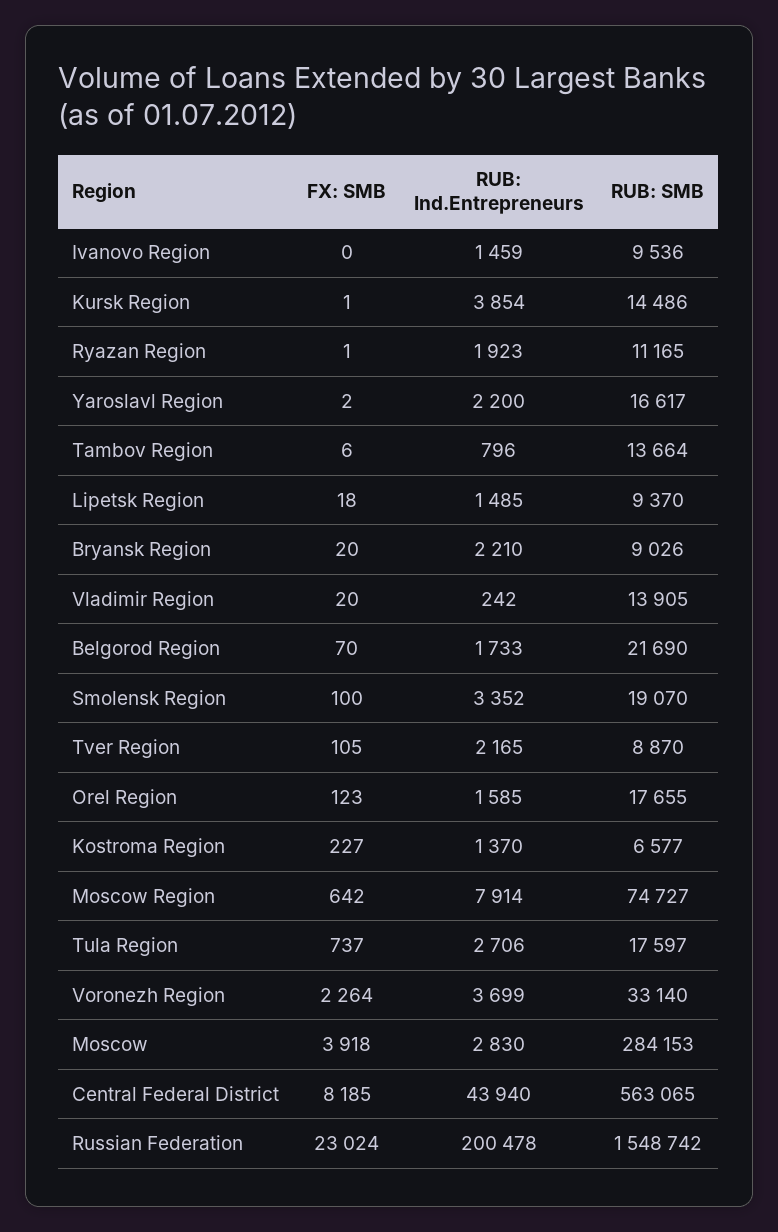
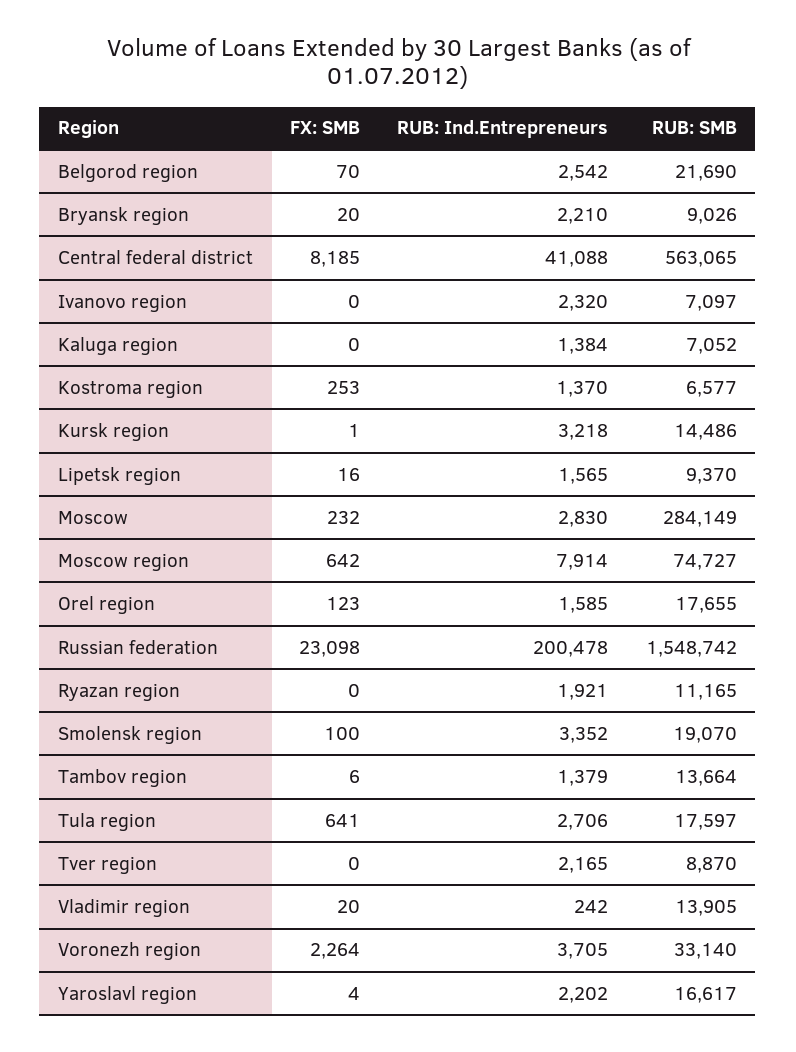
  {
    "FX: SMB": {
      "Ivanovo Region": 0,
      "Kursk Region": 1,
-     "Ryazan Region": 1,
+     "Ryazan Region": 0,
-     "Yaroslavl Region": 2,
+     "Yaroslavl Region": 4,
      "Tambov Region": 6,
-     "Lipetsk Region": 18,
+     "Lipetsk Region": 16,
      "Bryansk Region": 20,
      "Vladimir Region": 20,
      "Belgorod Region": 70,
      "Smolensk Region": 100,
-     "Tver Region": 105,
+     "Tver Region": 0,
      "Orel Region": 123,
-     "Kostroma Region": 227,
+     "Kostroma Region": 253,
      "Moscow Region": 642,
-     "Tula Region": 737,
+     "Tula Region": 641,
      "Voronezh Region": 2264,
-     "Moscow": 3918,
+     "Moscow": 232,
      "Central Federal District": 8185,
-     "Russian Federation": 23024
+     "Russian Federation": 23098,
+     "Kaluga region": 0
    },
    "RUB: Ind.Entrepreneurs": {
-     "Ivanovo Region": 1459,
+     "Ivanovo Region": 2320,
-     "Kursk Region": 3854,
+     "Kursk Region": 3218,
-     "Ryazan Region": 1923,
+     "Ryazan Region": 1921,
-     "Yaroslavl Region": 2200,
+     "Yaroslavl Region": 2202,
-     "Tambov Region": 796,
+     "Tambov Region": 1379,
-     "Lipetsk Region": 1485,
+     "Lipetsk Region": 1565,
      "Bryansk Region": 2210,
      "Vladimir Region": 242,
-     "Belgorod Region": 1733,
+     "Belgorod Region": 2542,
      "Smolensk Region": 3352,
      "Tver Region": 2165,
      "Orel Region": 1585,
      "Kostroma Region": 1370,
      "Moscow Region": 7914,
      "Tula Region": 2706,
-     "Voronezh Region": 3699,
+     "Voronezh Region": 3705,
      "Moscow": 2830,
-     "Central Federal District": 43940,
+     "Central Federal District": 41088,
-     "Russian Federation": 200478
+     "Russian Federation": 200478,
+     "Kaluga region": 1384
    },
    "RUB: SMB": {
-     "Ivanovo Region": 9536,
+     "Ivanovo Region": 7097,
      "Kursk Region": 14486,
      "Ryazan Region": 11165,
      "Yaroslavl Region": 16617,
      "Tambov Region": 13664,
      "Lipetsk Region": 9370,
      "Bryansk Region": 9026,
      "Vladimir Region": 13905,
      "Belgorod Region": 21690,
      "Smolensk Region": 19070,
      "Tver Region": 8870,
      "Orel Region": 17655,
      "Kostroma Region": 6577,
      "Moscow Region": 74727,
      "Tula Region": 17597,
      "Voronezh Region": 33140,
-     "Moscow": 284153,
+     "Moscow": 284149,
      "Central Federal District": 563065,
-     "Russian Federation": 1548742
+     "Russian Federation": 1548742,
+     "Kaluga region": 7052
    }
  }

